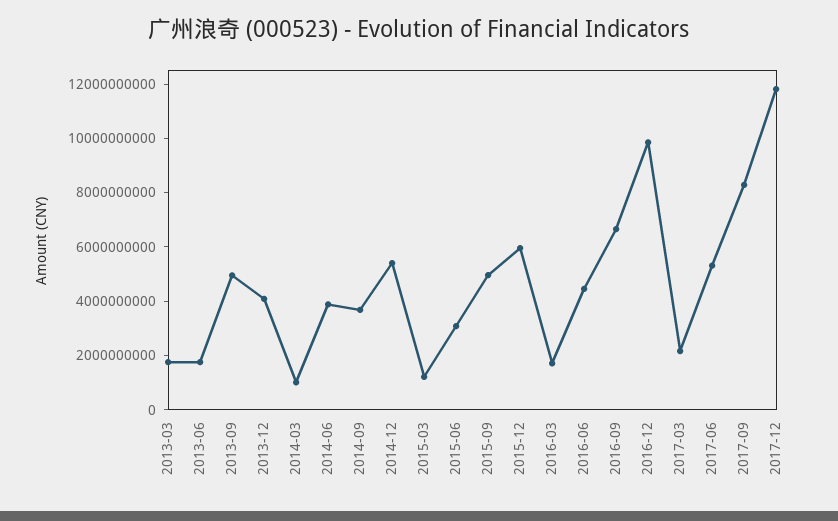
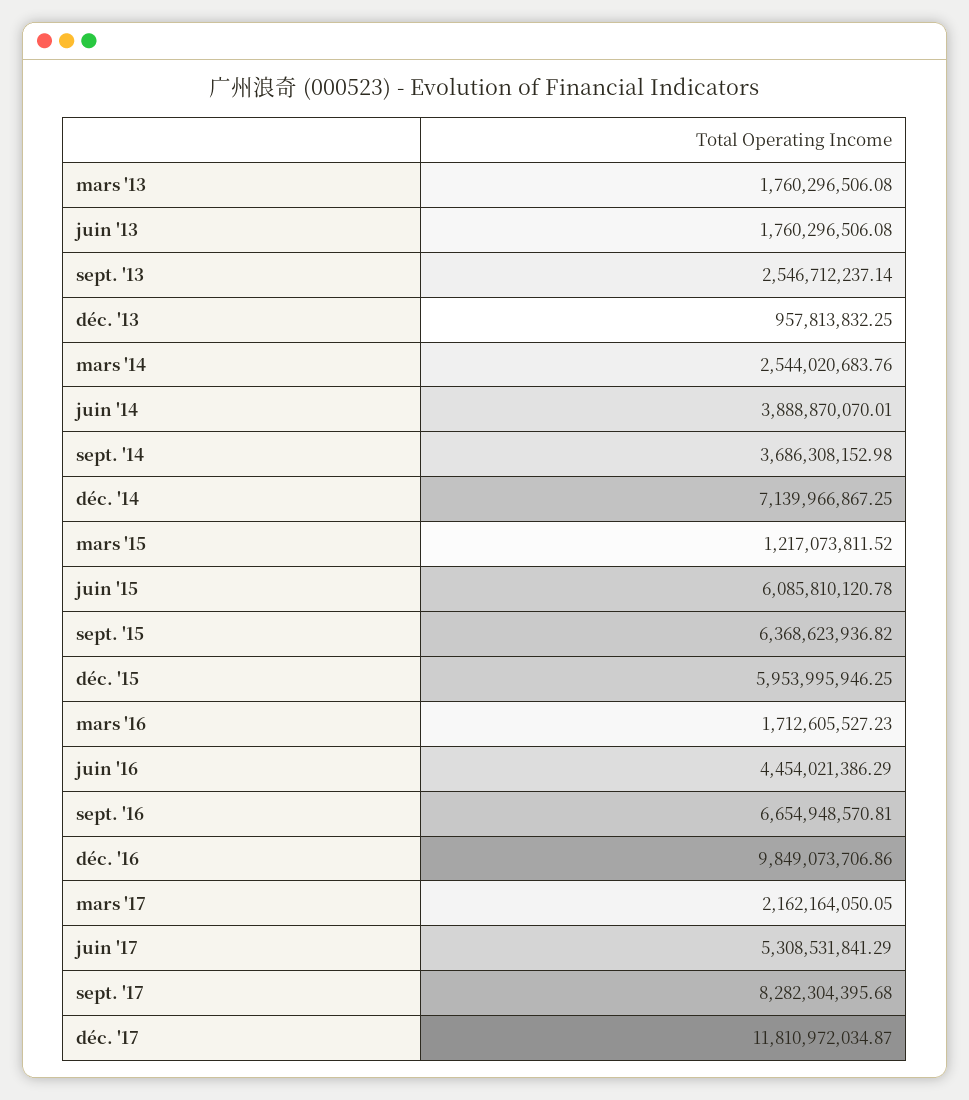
  {
    "2013-03": 1760296506.08,
    "2013-06": 1760296506.08,
-   "2013-09": 5000000000,
+   "2013-09": 2546712237.14,
-   "2013-12": 4000000000,
+   "2013-12": 957813832.25,
-   "2014-03": 1000000000,
+   "2014-03": 2544020683.76,
    "2014-06": 3888870070.01,
    "2014-09": 3686308152.98,
-   "2014-12": 5500000000,
+   "2014-12": 7139966867.25,
    "2015-03": 1217073811.52,
-   "2015-06": 3000000000,
+   "2015-06": 6085810120.78,
-   "2015-09": 5000000000,
+   "2015-09": 6368623936.82,
    "2015-12": 5953995946.25,
    "2016-03": 1712605527.23,
    "2016-06": 4454021386.29,
    "2016-09": 6654948570.81,
    "2016-12": 9849073706.86,
    "2017-03": 2162164050.05,
    "2017-06": 5308531841.29,
    "2017-09": 8282304395.68,
    "2017-12": 11810972034.87
  }

